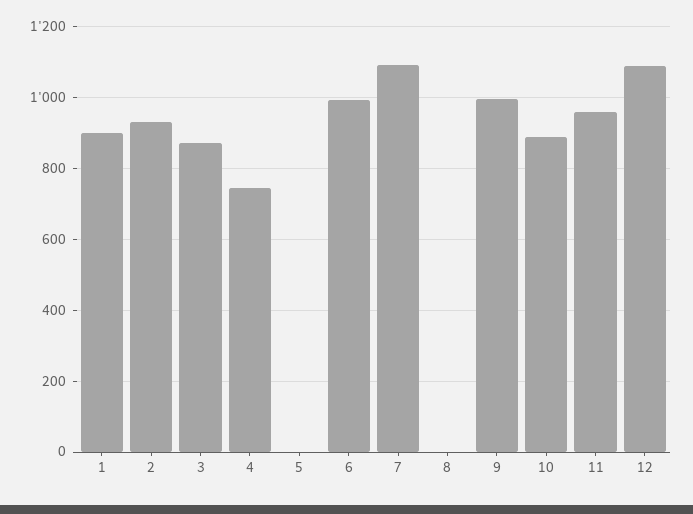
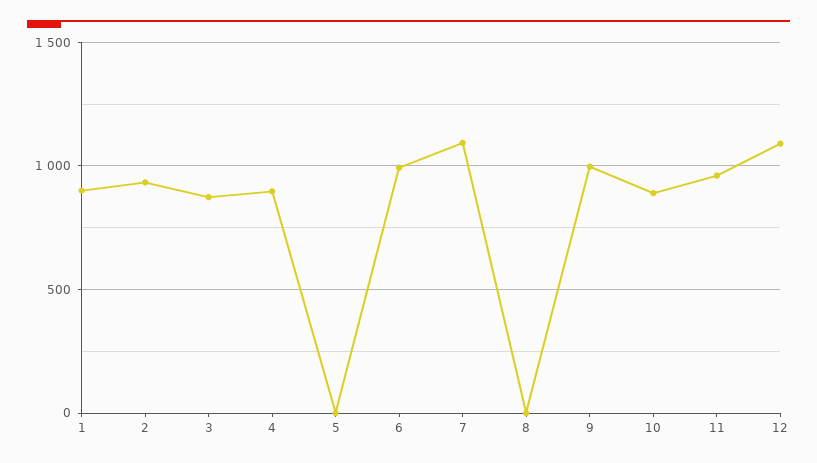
  {
    "1": 900,
    "2": 940,
    "3": 880,
-   "4": 740,
+   "4": 900,
    "5": 0,
    "6": 1000,
    "7": 1100,
    "8": 0,
    "9": 1000,
    "10": 900,
    "11": 960,
    "12": 1100
  }

